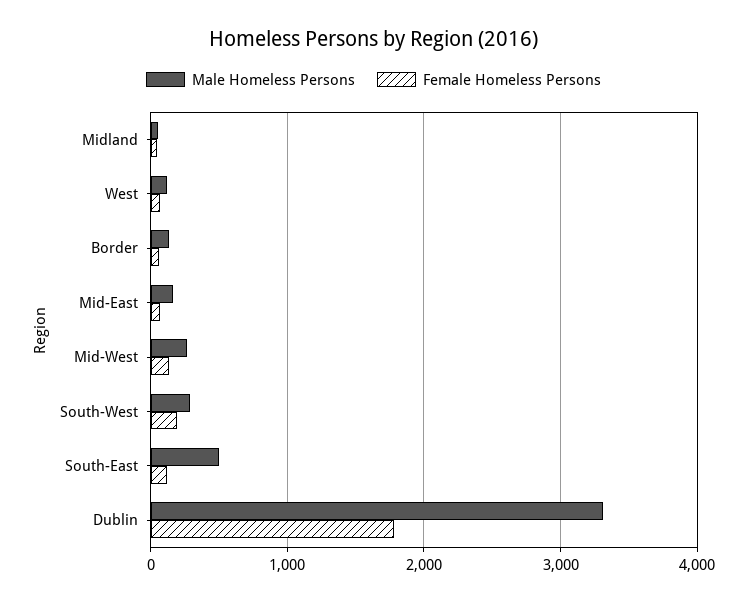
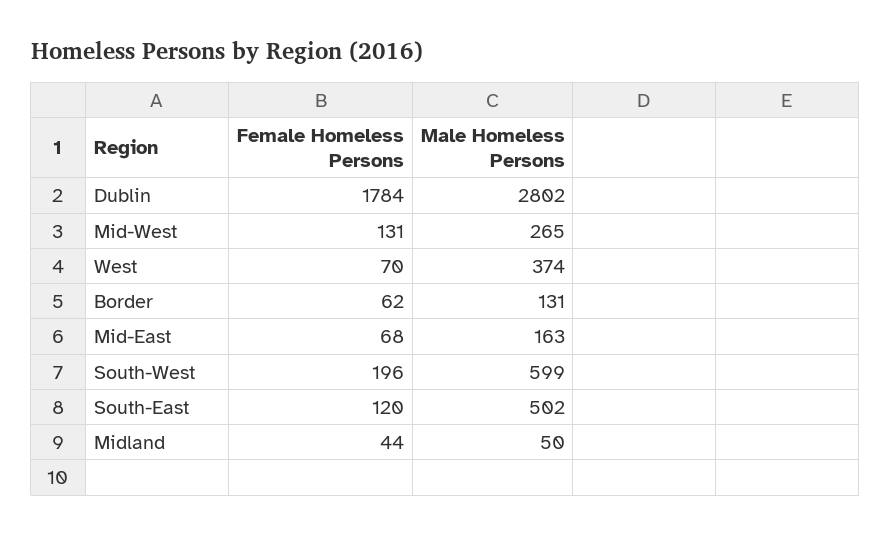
  {
    "Male Homeless Persons": {
      "Midland": 50,
-     "West": 100,
+     "West": 374,
      "Border": 131,
      "Mid-East": 163,
      "Mid-West": 265,
-     "South-West": 300,
+     "South-West": 599,
      "South-East": 502,
-     "Dublin": 3300
+     "Dublin": 2802
    },
    "Female Homeless Persons": {
      "Midland": 44,
      "West": 70,
      "Border": 62,
      "Mid-East": 68,
      "Mid-West": 131,
      "South-West": 196,
      "South-East": 120,
      "Dublin": 1784
    }
  }

